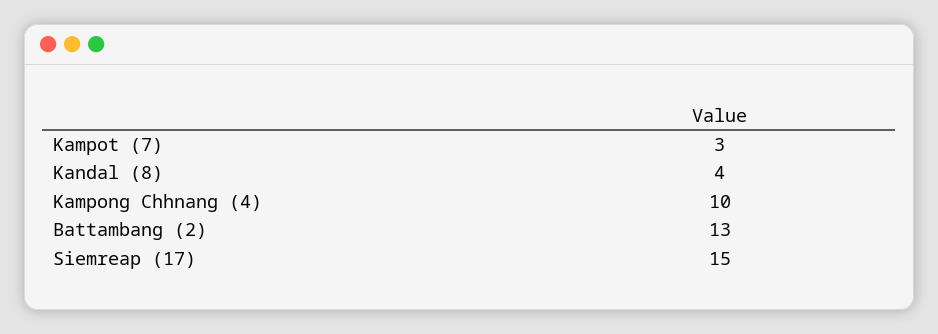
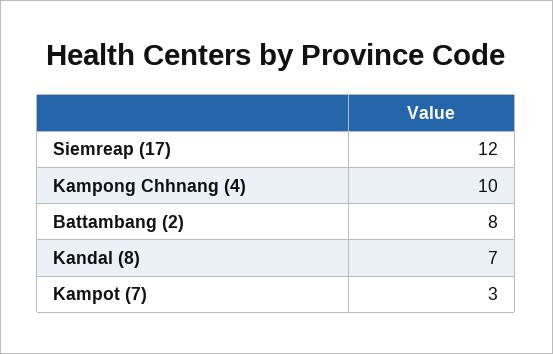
  {
    "Kampot (7)": 3,
-   "Kandal (8)": 4,
+   "Kandal (8)": 7,
    "Kampong Chhnang (4)": 10,
-   "Battambang (2)": 13,
+   "Battambang (2)": 8,
-   "Siemreap (17)": 15
+   "Siemreap (17)": 12
  }

